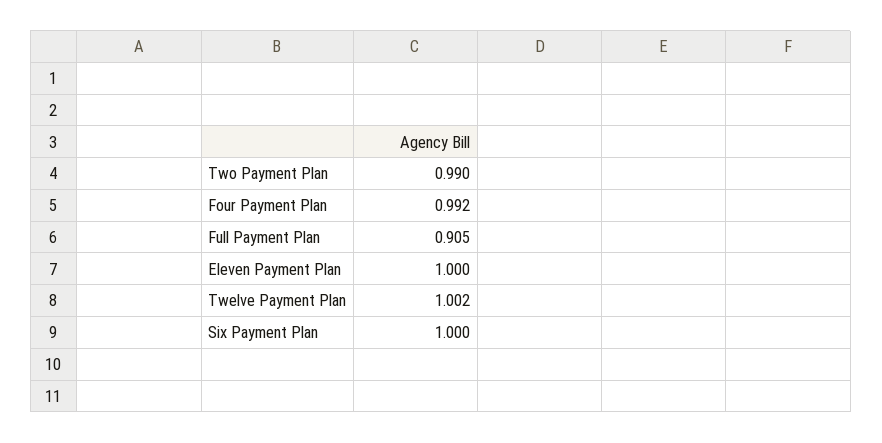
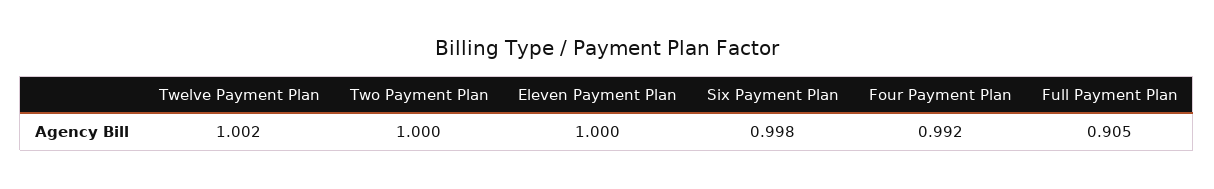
  {
-   "Two Payment Plan": 0.99,
+   "Two Payment Plan": 1,
    "Four Payment Plan": 0.992,
    "Full Payment Plan": 0.905,
    "Eleven Payment Plan": 1,
    "Twelve Payment Plan": 1.002,
-   "Six Payment Plan": 1
+   "Six Payment Plan": 0.998
  }

